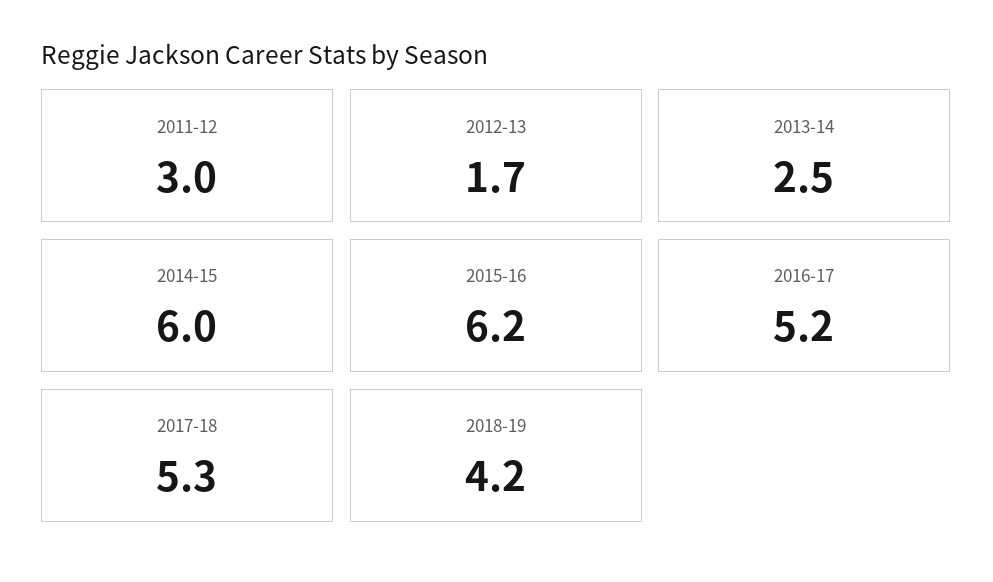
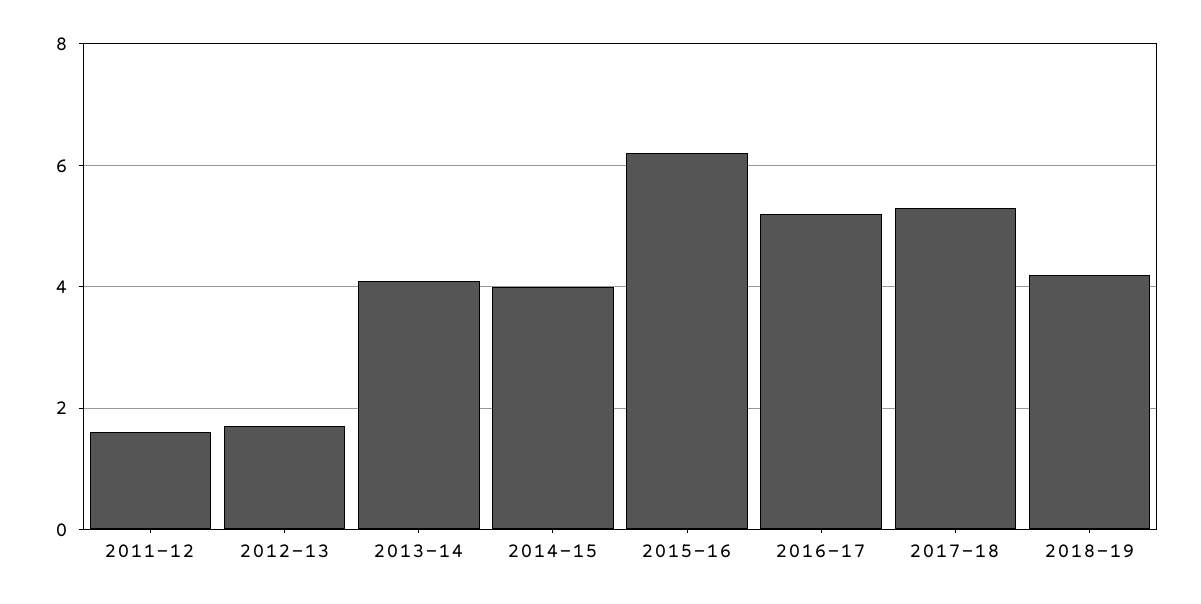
  {
-   "2011-12": 3,
+   "2011-12": 1.5,
    "2012-13": 1.7,
-   "2013-14": 2.5,
+   "2013-14": 4,
-   "2014-15": 6,
+   "2014-15": 4,
    "2015-16": 6.2,
    "2016-17": 5.2,
    "2017-18": 5.3,
    "2018-19": 4.2
  }

